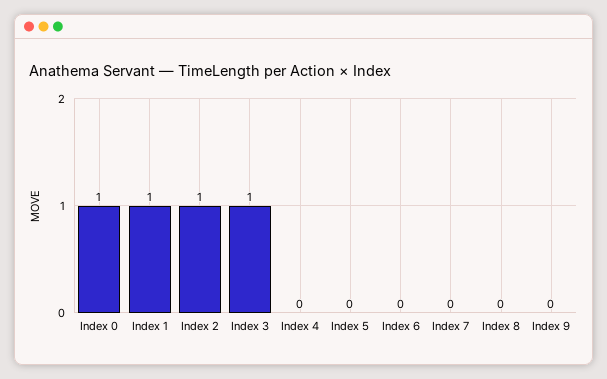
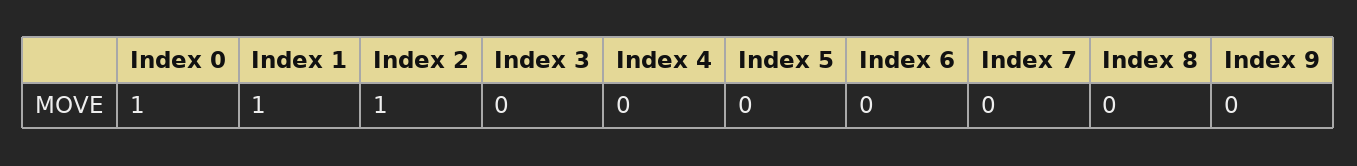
  {
    "Index 0": 1,
    "Index 1": 1,
    "Index 2": 1,
-   "Index 3": 1,
+   "Index 3": 0,
    "Index 4": 0,
    "Index 5": 0,
    "Index 6": 0,
    "Index 7": 0,
    "Index 8": 0,
    "Index 9": 0
  }

